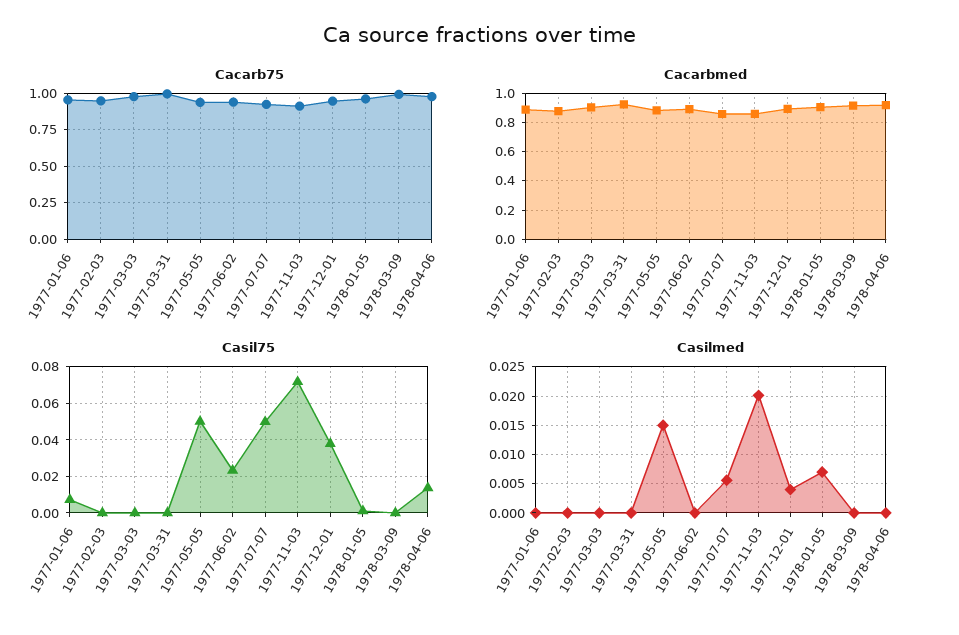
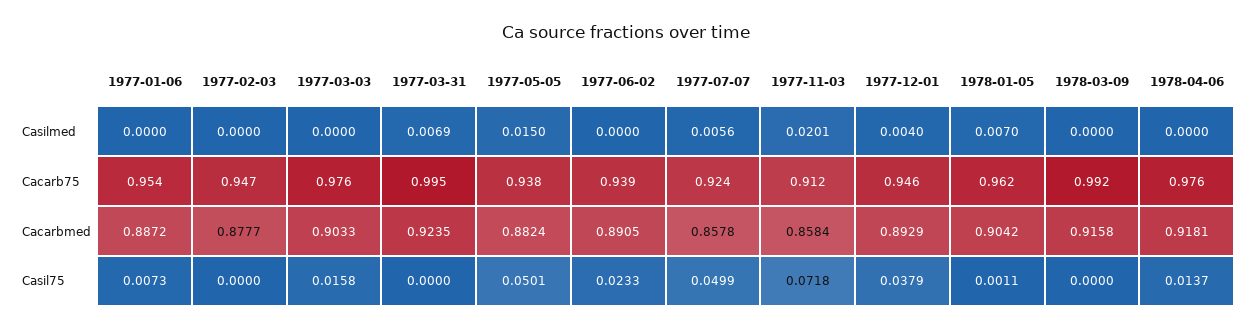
  {
    "Cacarb75": {
      "1977-01-06": 0.954,
      "1977-02-03": 0.947,
      "1977-03-03": 0.976,
      "1977-03-31": 0.995,
      "1977-05-05": 0.938,
      "1977-06-02": 0.939,
      "1977-07-07": 0.924,
      "1977-11-03": 0.912,
      "1977-12-01": 0.946,
      "1978-01-05": 0.962,
      "1978-03-09": 0.992,
      "1978-04-06": 0.976
    },
    "Cacarbmed": {
      "1977-01-06": 0.8872,
      "1977-02-03": 0.8777,
      "1977-03-03": 0.9033,
      "1977-03-31": 0.9235,
      "1977-05-05": 0.8824,
      "1977-06-02": 0.8905,
      "1977-07-07": 0.8578,
      "1977-11-03": 0.8584,
      "1977-12-01": 0.8929,
      "1978-01-05": 0.9042,
      "1978-03-09": 0.9158,
      "1978-04-06": 0.9181
    },
    "Casil75": {
      "1977-01-06": 0.0073,
      "1977-02-03": 0,
-     "1977-03-03": 0,
+     "1977-03-03": 0.0158,
      "1977-03-31": 0,
      "1977-05-05": 0.0501,
      "1977-06-02": 0.0233,
      "1977-07-07": 0.0499,
      "1977-11-03": 0.0718,
      "1977-12-01": 0.0379,
      "1978-01-05": 0.0011,
      "1978-03-09": 0,
      "1978-04-06": 0.0137
    },
    "Casilmed": {
      "1977-01-06": 0,
      "1977-02-03": 0,
      "1977-03-03": 0,
-     "1977-03-31": 0,
+     "1977-03-31": 0.0069,
      "1977-05-05": 0.015,
      "1977-06-02": 0,
      "1977-07-07": 0.0056,
      "1977-11-03": 0.0201,
      "1977-12-01": 0.004,
      "1978-01-05": 0.007,
      "1978-03-09": 0,
      "1978-04-06": 0
    }
  }

